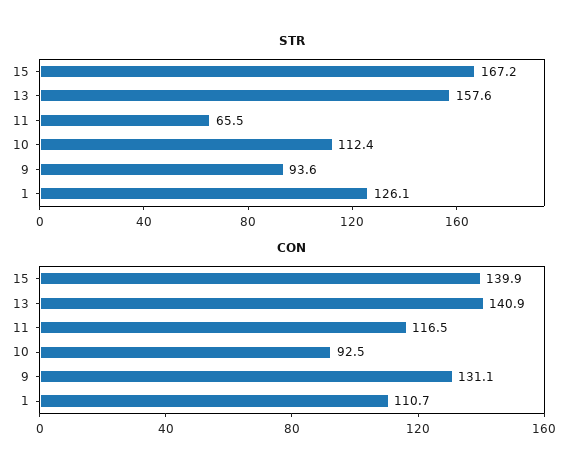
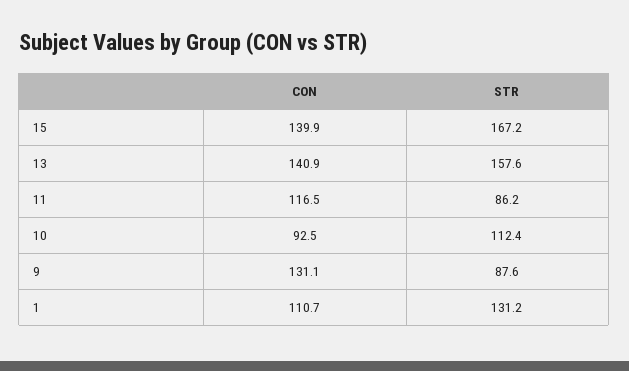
  {
    "STR": {
      "15": 167.2,
      "13": 157.6,
-     "11": 65.5,
+     "11": 86.2,
      "10": 112.4,
-     "9": 93.6,
+     "9": 87.6,
-     "1": 126.1
+     "1": 131.2
    },
    "CON": {
      "15": 139.9,
      "13": 140.9,
      "11": 116.5,
      "10": 92.5,
      "9": 131.1,
      "1": 110.7
    }
  }

